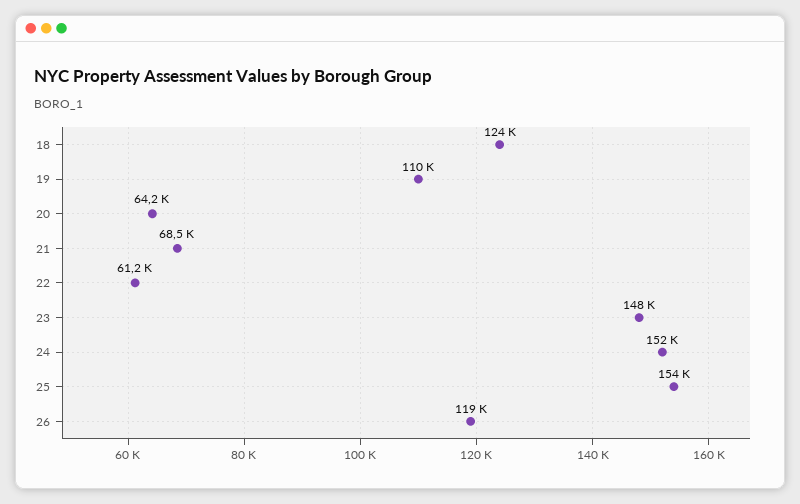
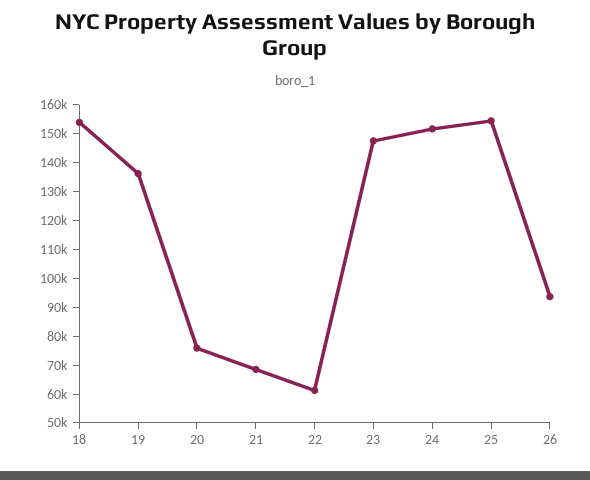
  {
-   "18": 124000,
+   "18": 155000,
-   "19": 110000,
+   "19": 135000,
-   "20": 64200,
+   "20": 75000,
    "21": 68500,
    "22": 61200,
    "23": 148000,
    "24": 152000,
    "25": 154000,
-   "26": 119000
+   "26": 95000
  }

